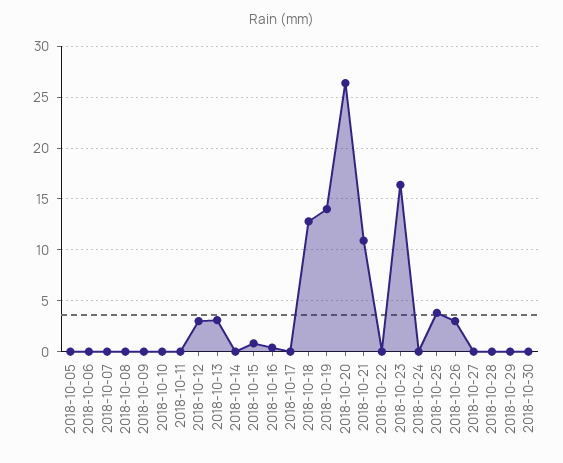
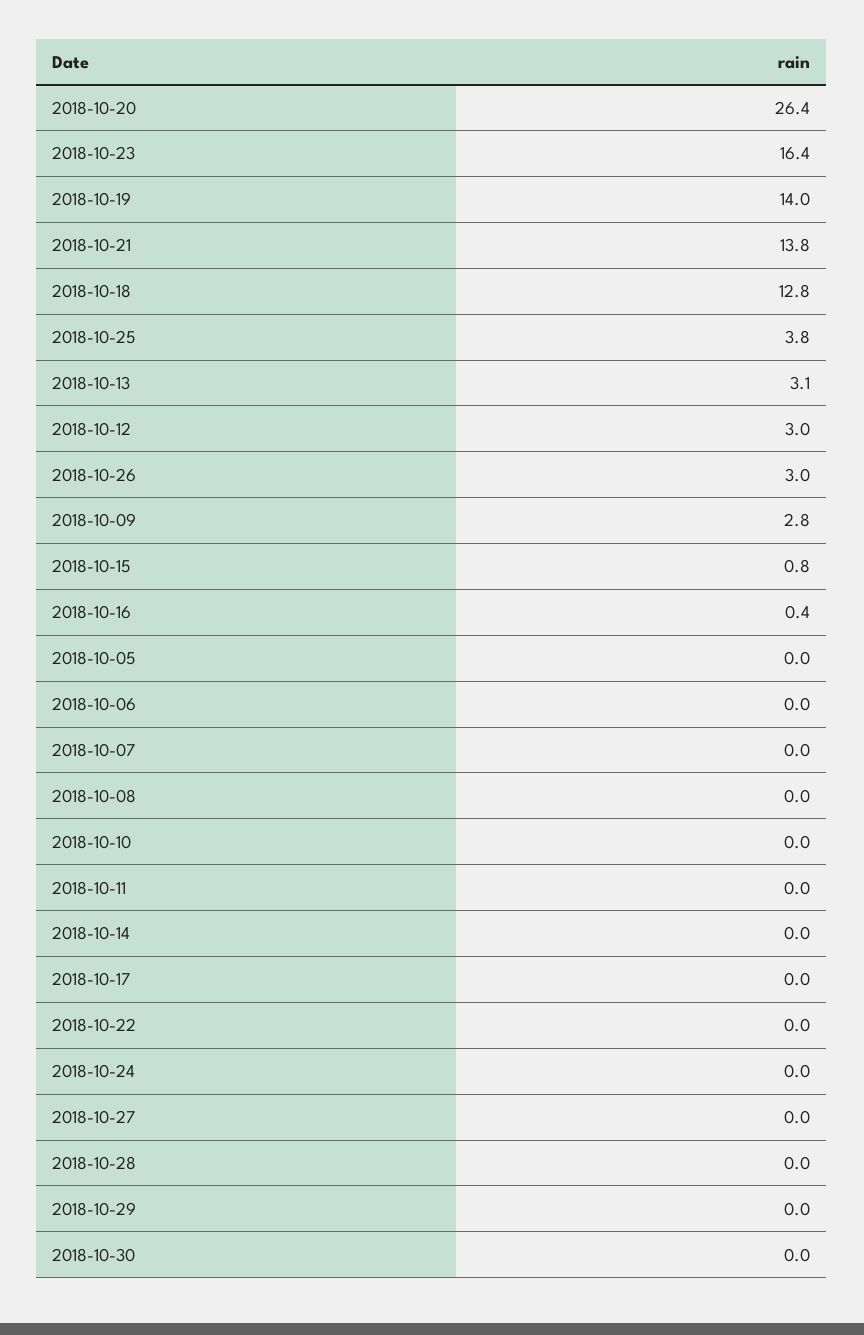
  {
    "2018-10-05": 0,
    "2018-10-06": 0,
    "2018-10-07": 0,
    "2018-10-08": 0,
-   "2018-10-09": 0,
+   "2018-10-09": 2.8,
    "2018-10-10": 0,
    "2018-10-11": 0,
    "2018-10-12": 3,
    "2018-10-13": 3.1,
    "2018-10-14": 0,
    "2018-10-15": 0.8,
    "2018-10-16": 0.4,
    "2018-10-17": 0,
    "2018-10-18": 12.8,
    "2018-10-19": 14,
    "2018-10-20": 26.4,
-   "2018-10-21": 11,
+   "2018-10-21": 13.8,
    "2018-10-22": 0,
    "2018-10-23": 16.4,
    "2018-10-24": 0,
    "2018-10-25": 3.8,
    "2018-10-26": 3,
    "2018-10-27": 0,
    "2018-10-28": 0,
    "2018-10-29": 0,
    "2018-10-30": 0
  }

